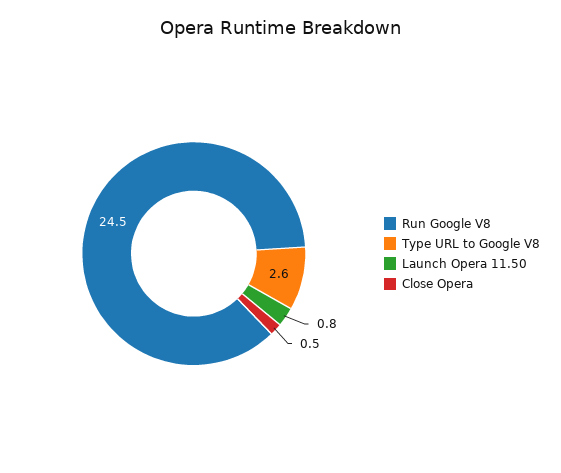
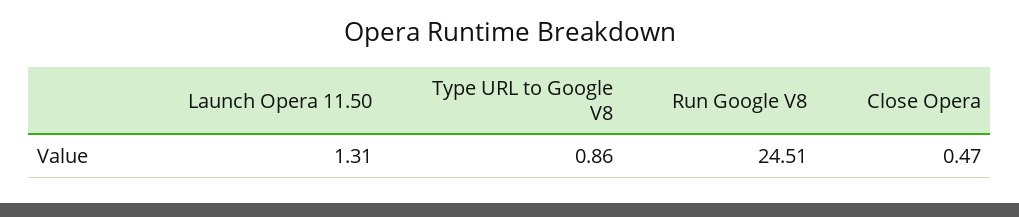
  {
    "Run Google V8": 24.51,
-   "Type URL to Google V8": 2.6,
+   "Type URL to Google V8": 0.86,
-   "Launch Opera 11.50": 0.8,
+   "Launch Opera 11.50": 1.31,
    "Close Opera": 0.47
  }

